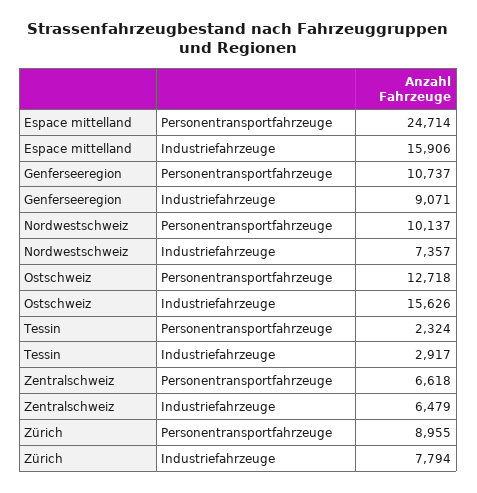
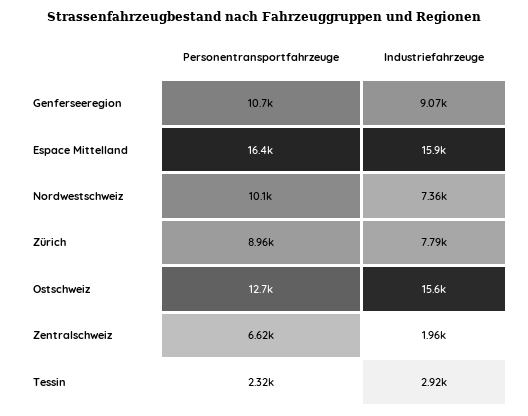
  {
    "Espace mittelland": {
-     "Personentransportfahrzeuge": 24714,
+     "Personentransportfahrzeuge": 16400,
      "Industriefahrzeuge": 15906
    },
    "Genferseeregion": {
      "Personentransportfahrzeuge": 10737,
      "Industriefahrzeuge": 9071
    },
    "Nordwestschweiz": {
      "Personentransportfahrzeuge": 10137,
      "Industriefahrzeuge": 7357
    },
    "Ostschweiz": {
      "Personentransportfahrzeuge": 12718,
      "Industriefahrzeuge": 15626
    },
    "Tessin": {
      "Personentransportfahrzeuge": 2324,
      "Industriefahrzeuge": 2917
    },
    "Zentralschweiz": {
      "Personentransportfahrzeuge": 6618,
-     "Industriefahrzeuge": 6479
+     "Industriefahrzeuge": 1960
    },
    "Zürich": {
      "Personentransportfahrzeuge": 8955,
      "Industriefahrzeuge": 7794
    }
  }

